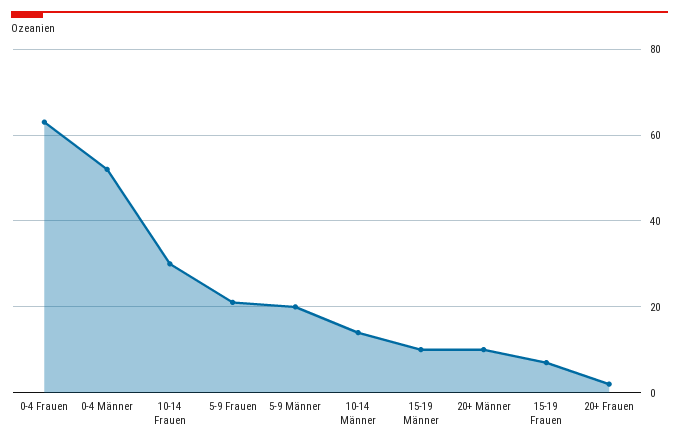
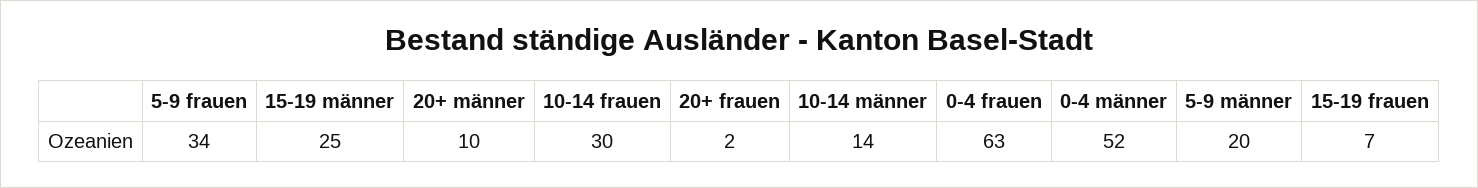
  {
    "0-4 Frauen": 63,
    "0-4 Männer": 52,
    "10-14 Frauen": 30,
-   "5-9 Frauen": 20,
+   "5-9 Frauen": 34,
    "5-9 Männer": 20,
    "10-14 Männer": 14,
-   "15-19 Männer": 10,
+   "15-19 Männer": 25,
    "20+ Männer": 10,
    "15-19 Frauen": 7,
    "20+ Frauen": 2
  }

